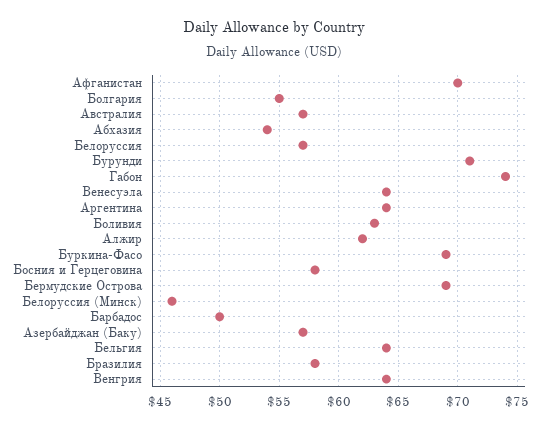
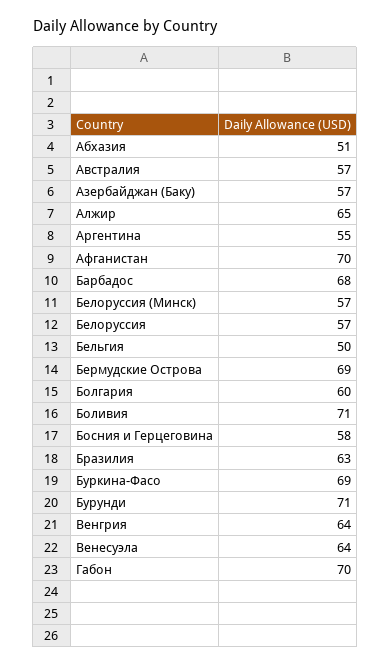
  {
    "Афганистан": 70,
-   "Болгария": 55,
+   "Болгария": 60,
    "Австралия": 57,
-   "Абхазия": 54,
+   "Абхазия": 51,
    "Белоруссия": 57,
    "Бурунди": 71,
-   "Габон": 74,
+   "Габон": 70,
    "Венесуэла": 64,
-   "Аргентина": 64,
+   "Аргентина": 55,
-   "Боливия": 63,
+   "Боливия": 71,
-   "Алжир": 62,
+   "Алжир": 65,
    "Буркина-Фасо": 69,
    "Босния и Герцеговина": 58,
    "Бермудские Острова": 69,
-   "Белоруссия (Минск)": 46,
+   "Белоруссия (Минск)": 57,
-   "Барбадос": 50,
+   "Барбадос": 68,
    "Азербайджан (Баку)": 57,
-   "Бельгия": 64,
+   "Бельгия": 50,
-   "Бразилия": 58,
+   "Бразилия": 63,
    "Венгрия": 64
  }

